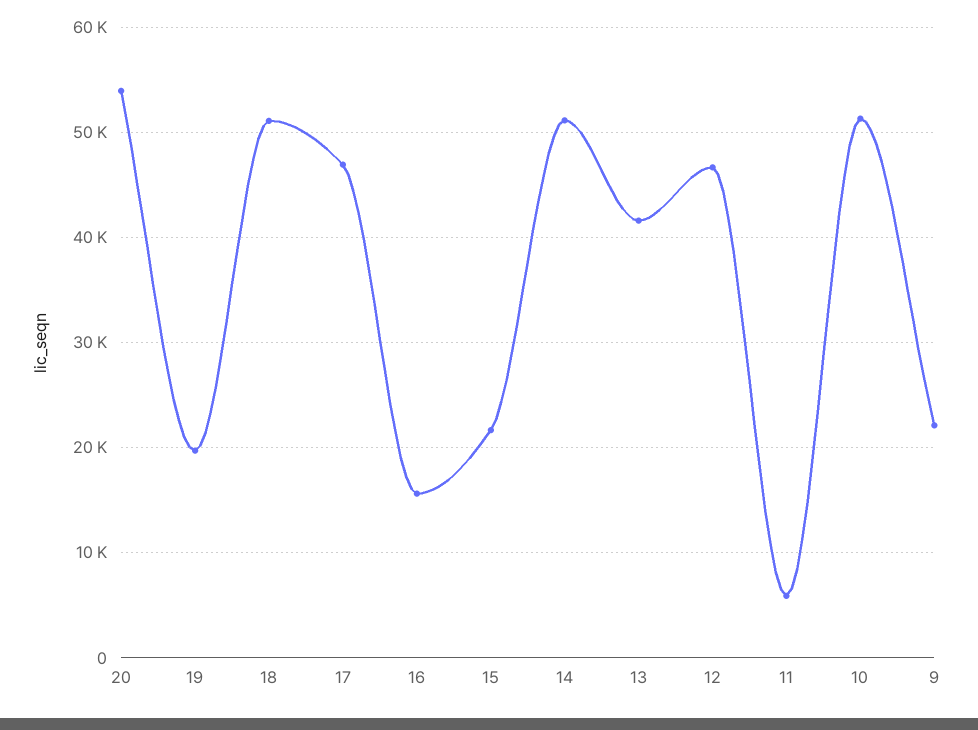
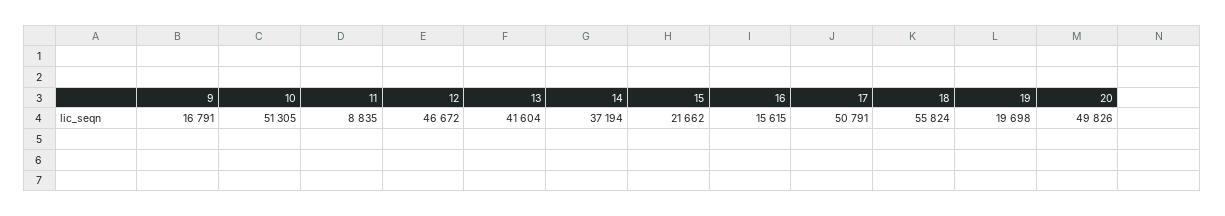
  {
-   "20": 54000,
+   "20": 49826,
    "19": 19698,
-   "18": 51000,
+   "18": 55824,
-   "17": 47000,
+   "17": 50791,
    "16": 15615,
    "15": 21662,
-   "14": 51000,
+   "14": 37194,
    "13": 41604,
    "12": 46672,
-   "11": 6000,
+   "11": 8835,
    "10": 51305,
-   "9": 22000
+   "9": 16791
  }

